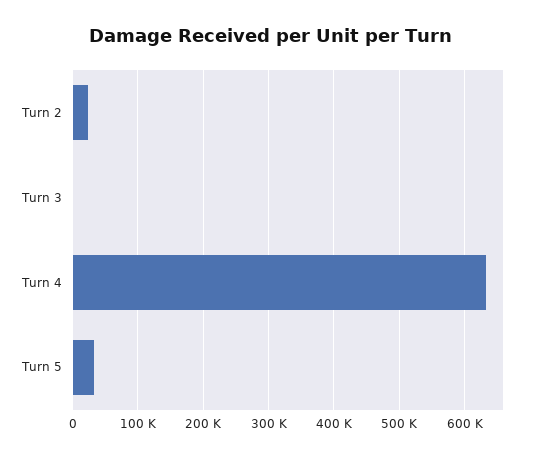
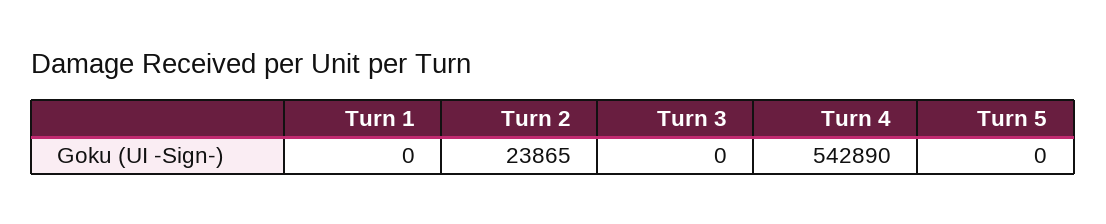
  {
    "Turn 2": 23865,
    "Turn 3": 0,
-   "Turn 4": 630000,
+   "Turn 4": 542890,
-   "Turn 5": 30000
+   "Turn 5": 0,
+   "Turn 1": 0
  }

